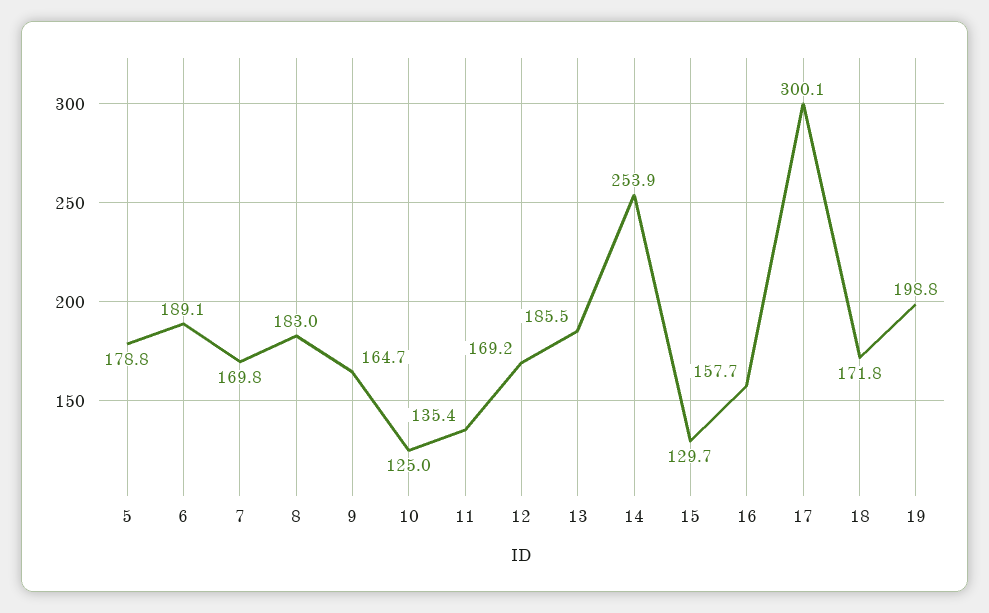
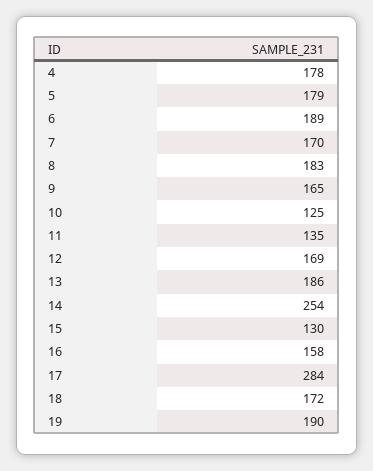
  {
    "5": 178.8,
    "6": 189.1,
    "7": 169.8,
    "8": 183,
    "9": 164.7,
    "10": 125,
    "11": 135.4,
    "12": 169.2,
    "13": 185.5,
    "14": 253.9,
    "15": 129.7,
    "16": 157.7,
-   "17": 300.1,
+   "17": 284,
    "18": 171.8,
-   "19": 198.8
+   "19": 190,
+   "4": 178
  }

